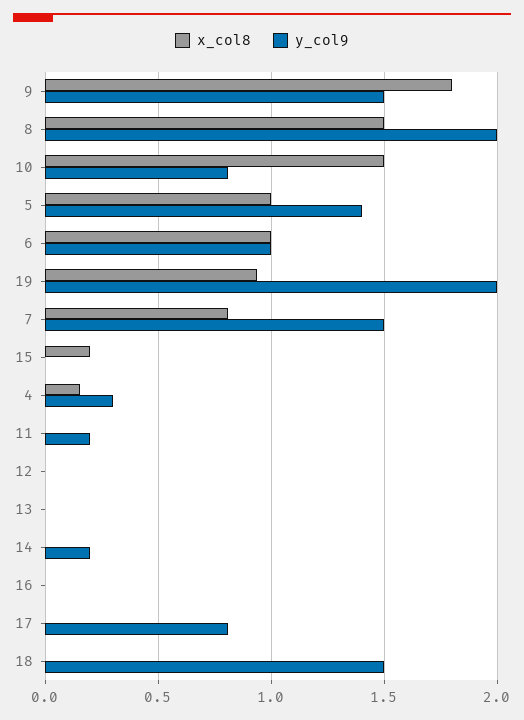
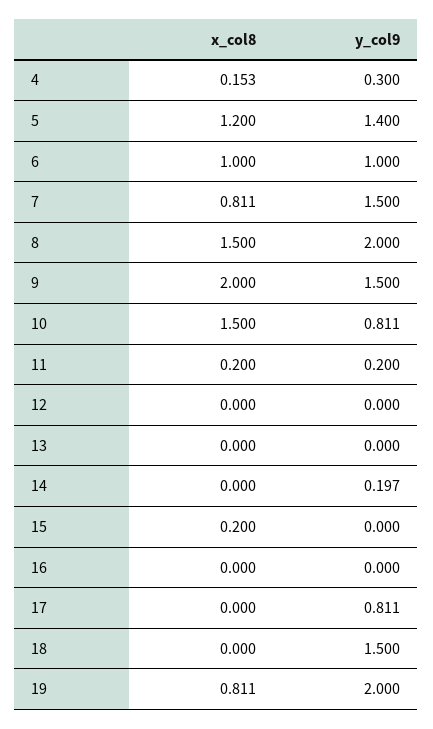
  {
    "x_col8": {
-     "9": 1.8,
+     "9": 2,
      "8": 1.5,
      "10": 1.5,
-     "5": 1,
+     "5": 1.2,
      "6": 1,
-     "19": 0.95,
+     "19": 0.811,
      "7": 0.811,
      "15": 0.2,
      "4": 0.153,
-     "11": 0,
+     "11": 0.2,
      "12": 0,
      "13": 0,
      "14": 0,
      "16": 0,
      "17": 0,
      "18": 0
    },
    "y_col9": {
      "9": 1.5,
      "8": 2,
      "10": 0.811,
      "5": 1.4,
      "6": 1,
      "19": 2,
      "7": 1.5,
      "15": 0,
      "4": 0.3,
      "11": 0.2,
      "12": 0,
      "13": 0,
      "14": 0.197,
      "16": 0,
      "17": 0.811,
      "18": 1.5
    }
  }

